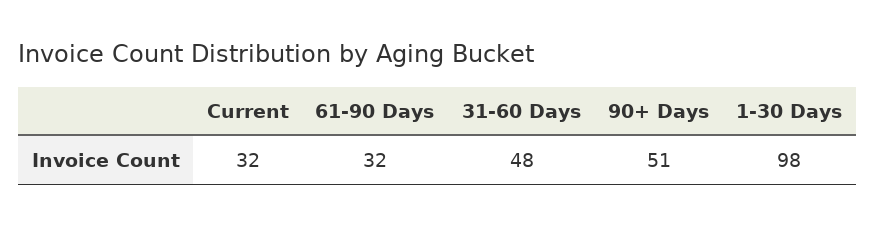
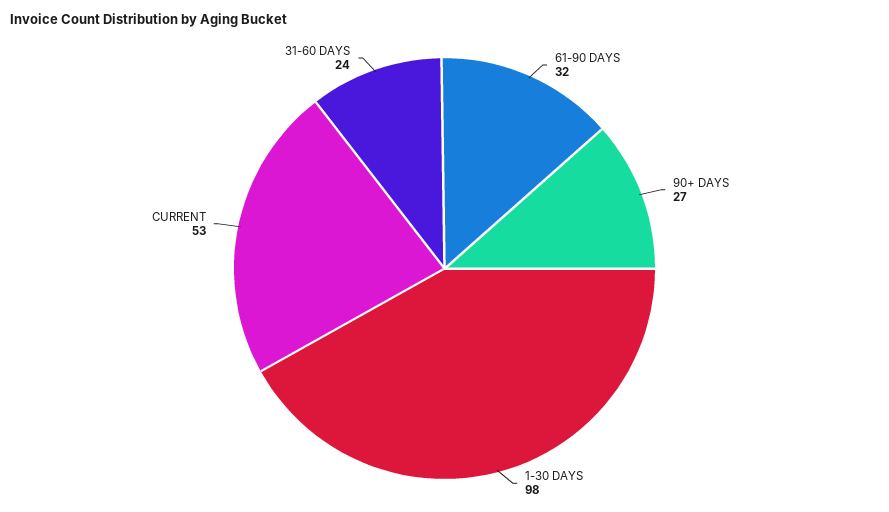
  {
-   "Current": 32,
+   "Current": 53,
    "61-90 Days": 32,
-   "31-60 Days": 48,
+   "31-60 Days": 24,
-   "90+ Days": 51,
+   "90+ Days": 27,
    "1-30 Days": 98
  }

